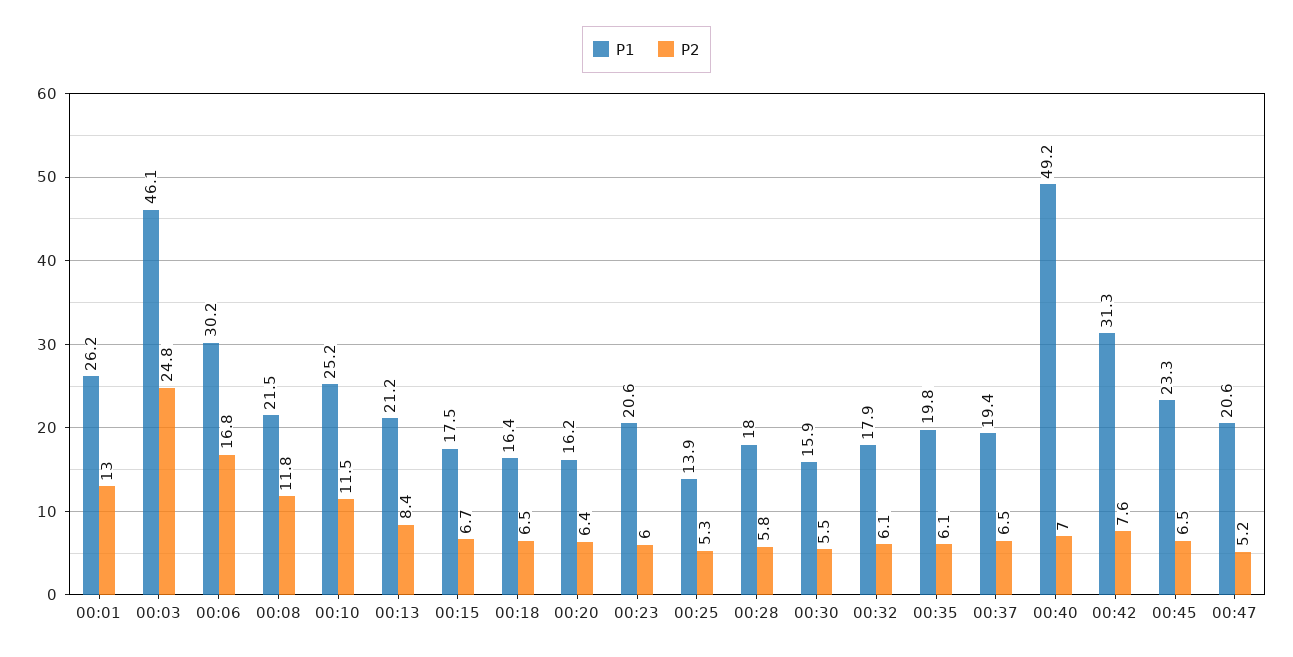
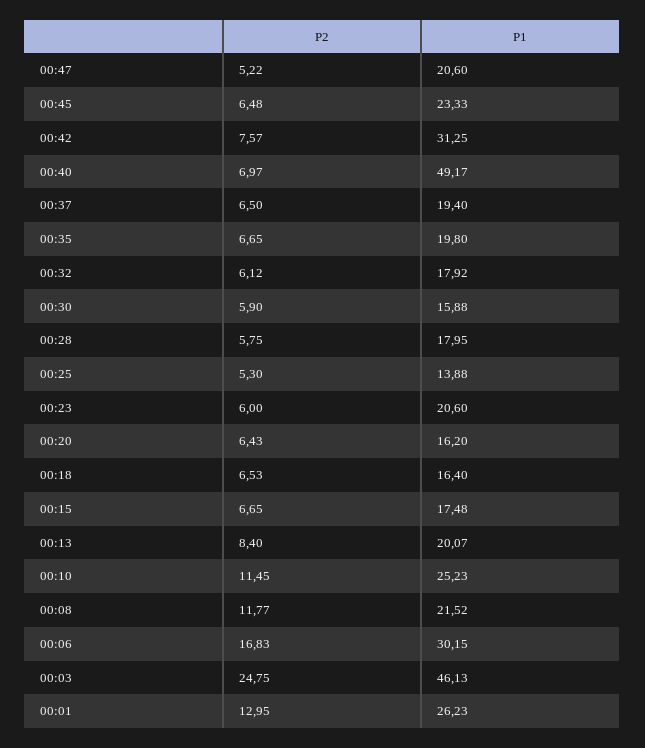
  {
    "P1": {
      "00:01": 26.23,
      "00:03": 46.13,
      "00:06": 30.15,
      "00:08": 21.52,
      "00:10": 25.23,
-     "00:13": 21.2,
+     "00:13": 20.07,
      "00:15": 17.48,
      "00:18": 16.4,
      "00:20": 16.2,
      "00:23": 20.6,
      "00:25": 13.88,
      "00:28": 17.95,
      "00:30": 15.88,
      "00:32": 17.92,
      "00:35": 19.8,
      "00:37": 19.4,
      "00:40": 49.17,
      "00:42": 31.25,
      "00:45": 23.33,
      "00:47": 20.6
    },
    "P2": {
      "00:01": 12.95,
      "00:03": 24.75,
      "00:06": 16.83,
      "00:08": 11.77,
      "00:10": 11.45,
      "00:13": 8.4,
      "00:15": 6.65,
      "00:18": 6.53,
      "00:20": 6.43,
      "00:23": 6,
      "00:25": 5.3,
      "00:28": 5.75,
-     "00:30": 5.5,
+     "00:30": 5.9,
      "00:32": 6.12,
-     "00:35": 6.1,
+     "00:35": 6.65,
      "00:37": 6.5,
      "00:40": 6.97,
      "00:42": 7.57,
      "00:45": 6.48,
      "00:47": 5.22
    }
  }

